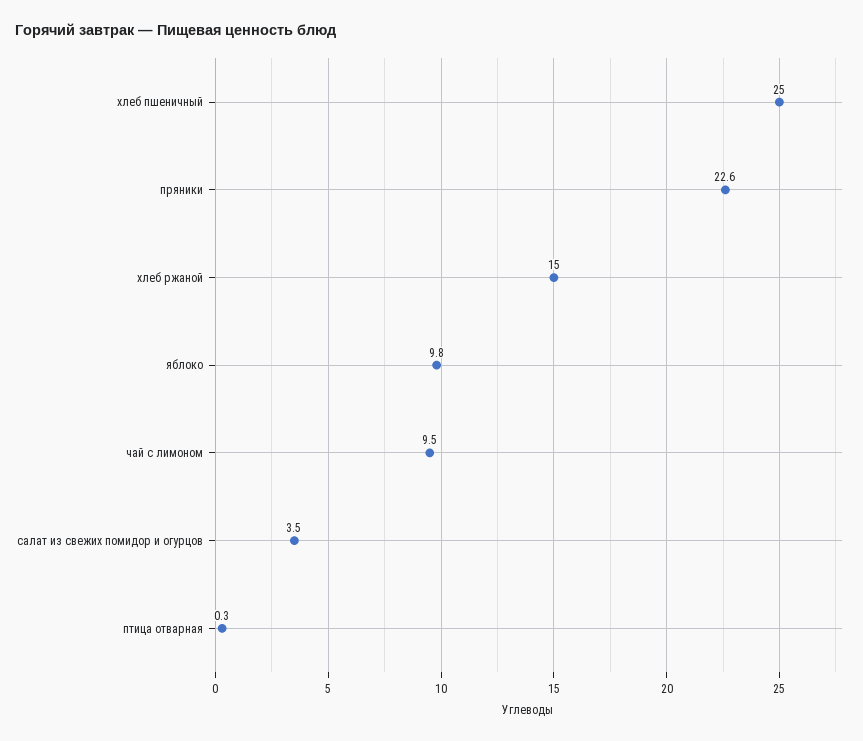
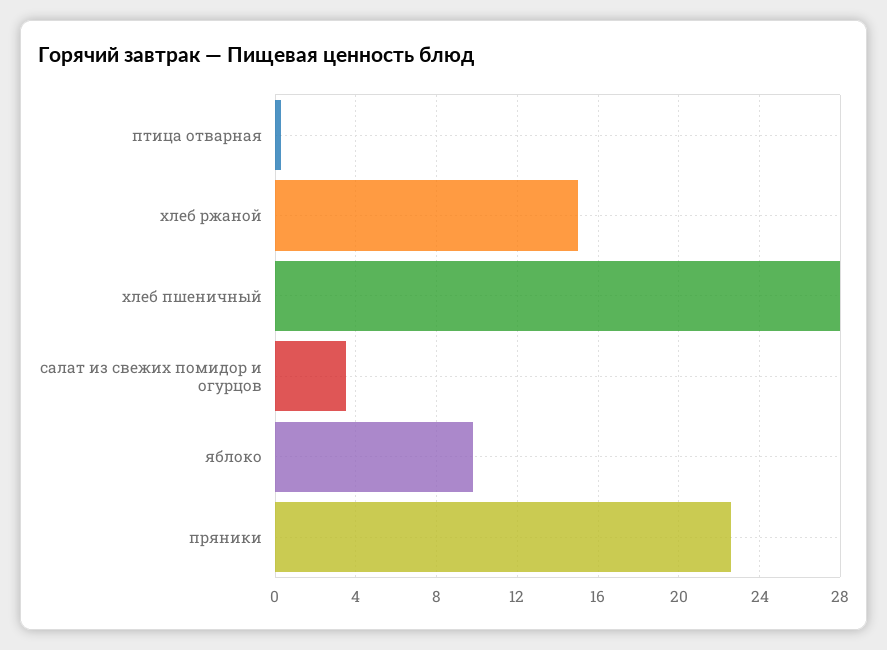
  {
-   "хлеб пшеничный": 25,
+   "хлеб пшеничный": 28,
    "пряники": 22.6,
    "хлеб ржаной": 15,
    "яблоко": 9.8,
-   "чай с лимоном": 9.5,
    "салат из свежих помидор и огурцов": 3.5,
    "птица отварная": 0.3
  }

